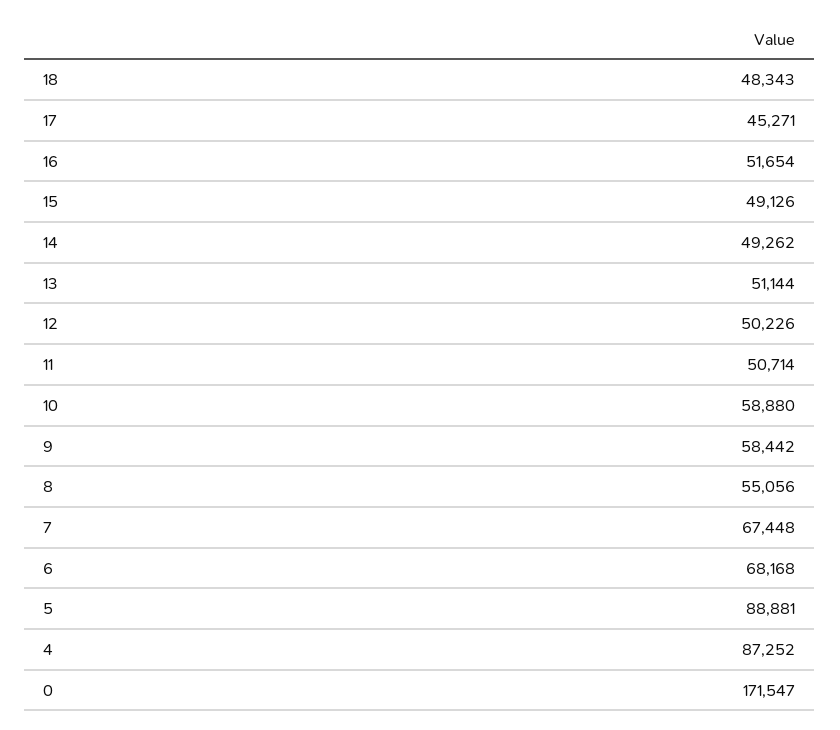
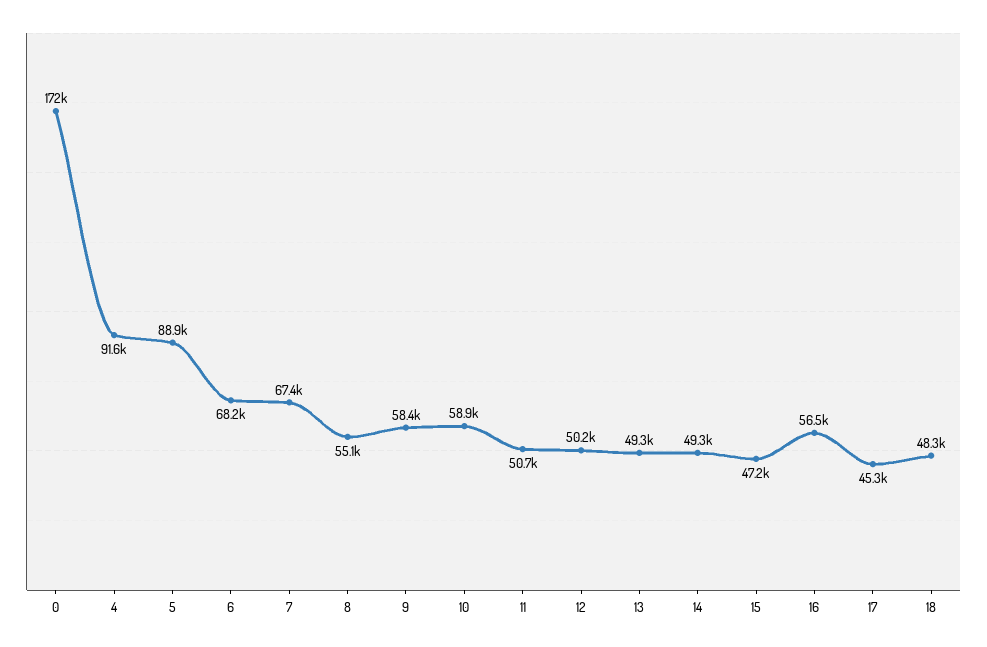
  {
    "18": 48343,
    "17": 45271,
-   "16": 51654,
+   "16": 56500,
-   "15": 49126,
+   "15": 47200,
    "14": 49262,
-   "13": 51144,
+   "13": 49300,
    "12": 50226,
    "11": 50714,
    "10": 58880,
    "9": 58442,
    "8": 55056,
    "7": 67448,
    "6": 68168,
    "5": 88881,
-   "4": 87252,
+   "4": 91600,
    "0": 171547
  }

